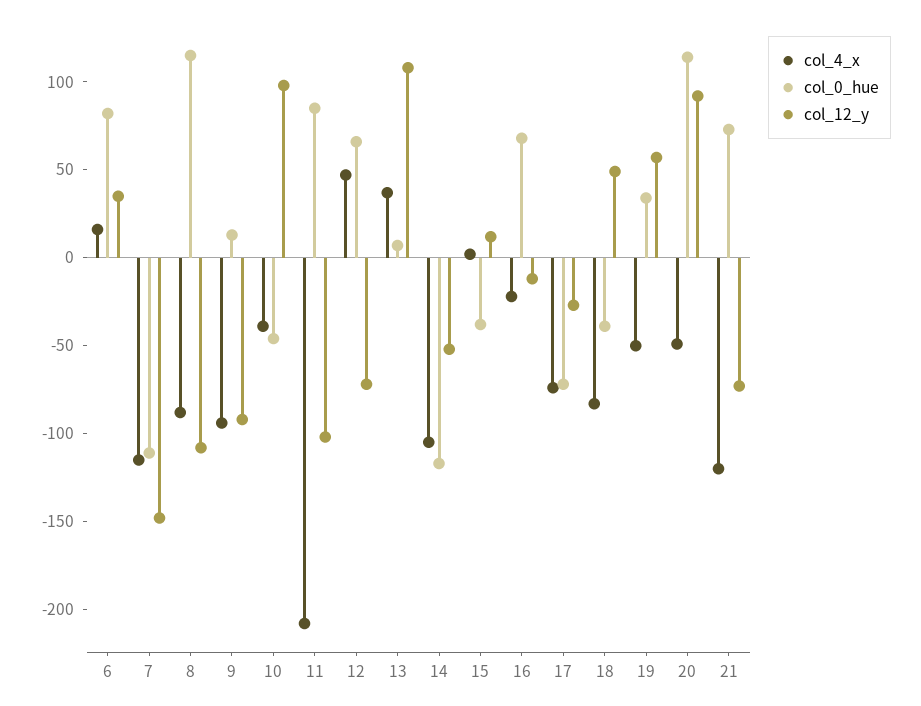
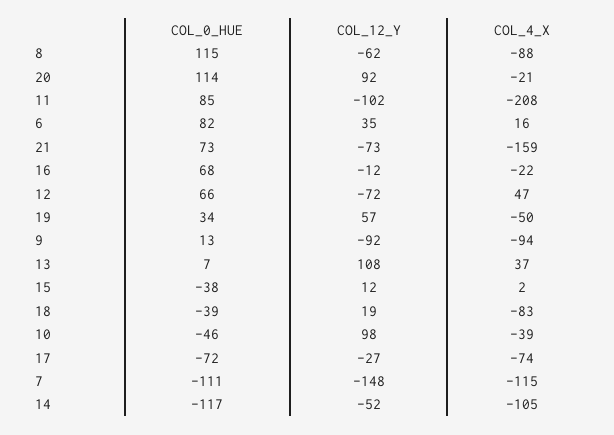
  {
    "col_4_x": {
      "6": 16,
      "7": -115,
      "8": -88,
      "9": -94,
      "10": -39,
      "11": -208,
      "12": 47,
      "13": 37,
      "14": -105,
      "15": 2,
      "16": -22,
      "17": -74,
      "18": -83,
      "19": -50,
-     "20": -50,
+     "20": -21,
-     "21": -120
+     "21": -159
    },
    "col_0_hue": {
      "6": 82,
      "7": -111,
      "8": 115,
      "9": 13,
      "10": -46,
      "11": 85,
      "12": 66,
      "13": 7,
      "14": -117,
      "15": -38,
      "16": 68,
      "17": -72,
      "18": -39,
      "19": 34,
      "20": 114,
      "21": 73
    },
    "col_12_y": {
      "6": 35,
      "7": -148,
-     "8": -110,
+     "8": -62,
      "9": -92,
      "10": 98,
      "11": -102,
      "12": -72,
      "13": 108,
      "14": -52,
      "15": 12,
      "16": -12,
      "17": -27,
-     "18": 50,
+     "18": 19,
      "19": 57,
      "20": 92,
      "21": -73
    }
  }

